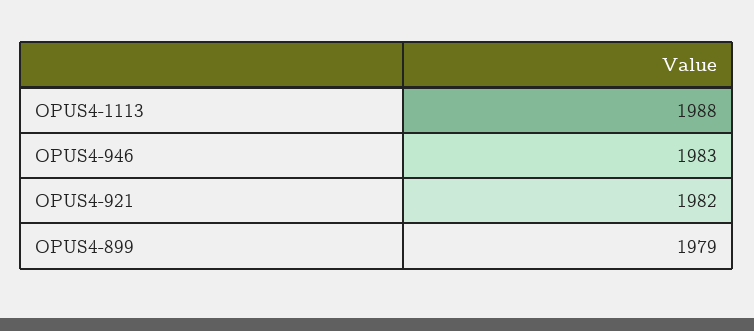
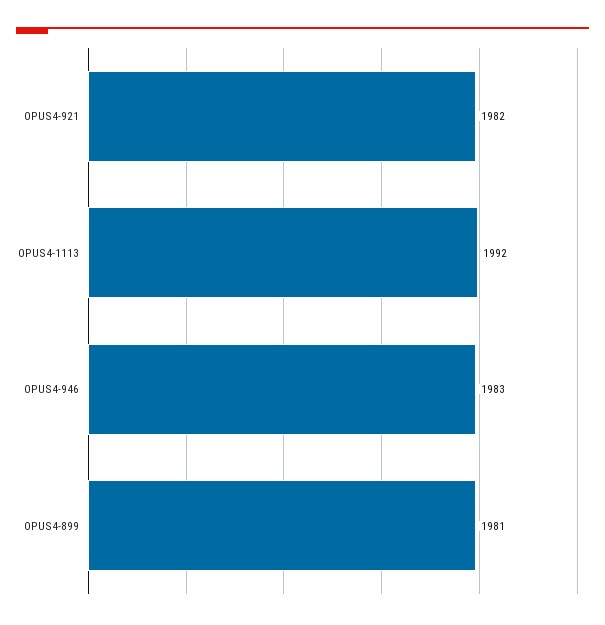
  {
-   "OPUS4-1113": 1988,
+   "OPUS4-1113": 1992,
    "OPUS4-946": 1983,
    "OPUS4-921": 1982,
-   "OPUS4-899": 1979
+   "OPUS4-899": 1981
  }

